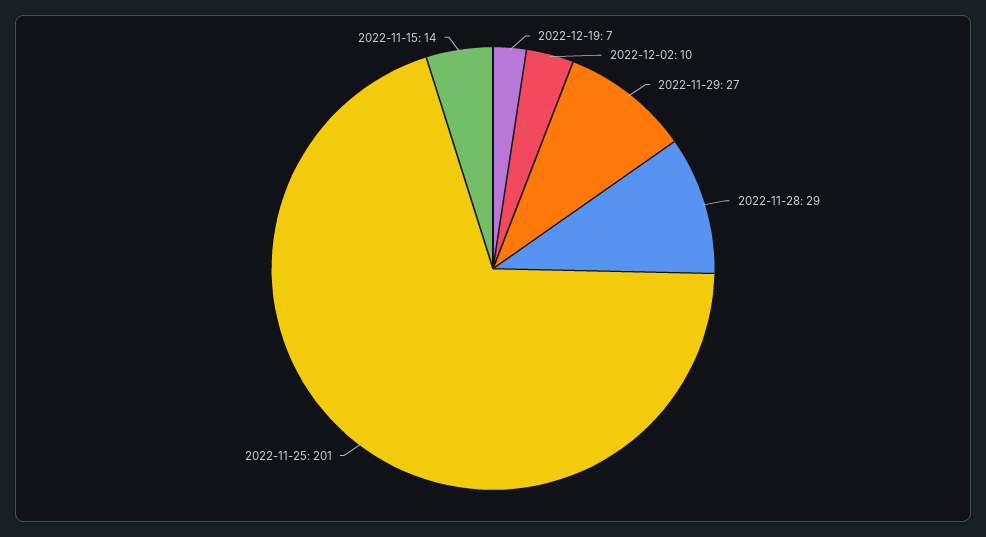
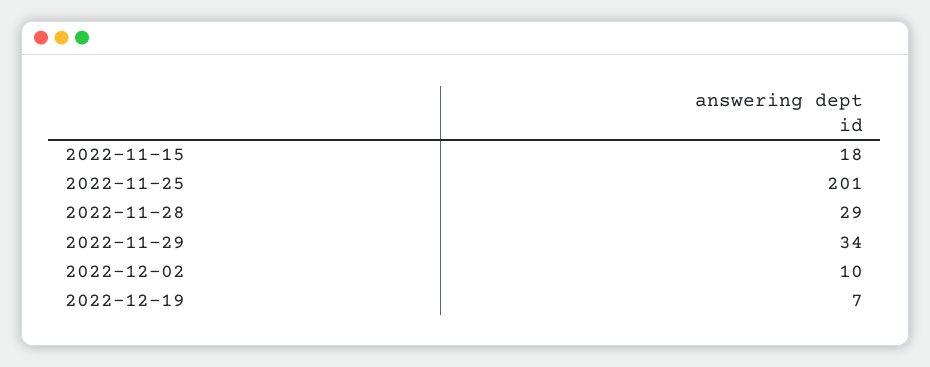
  {
    "2022-12-19": 7,
    "2022-12-02": 10,
-   "2022-11-29": 27,
+   "2022-11-29": 34,
    "2022-11-28": 29,
    "2022-11-25": 201,
-   "2022-11-15": 14
+   "2022-11-15": 18
  }

